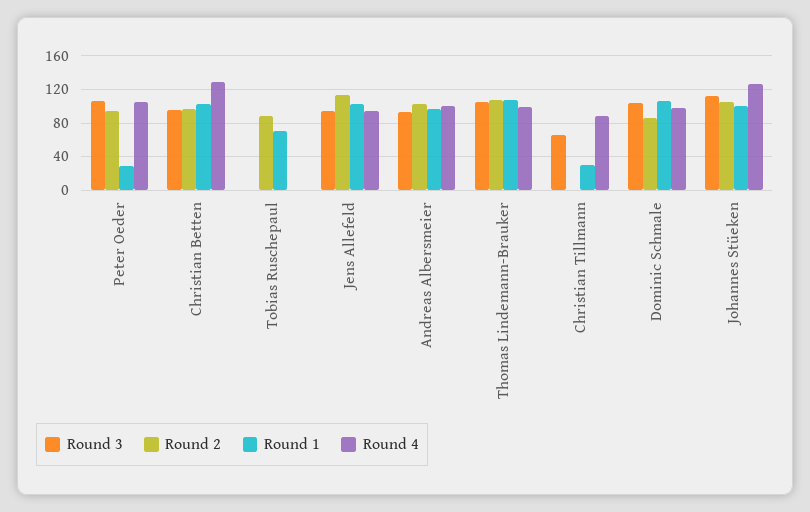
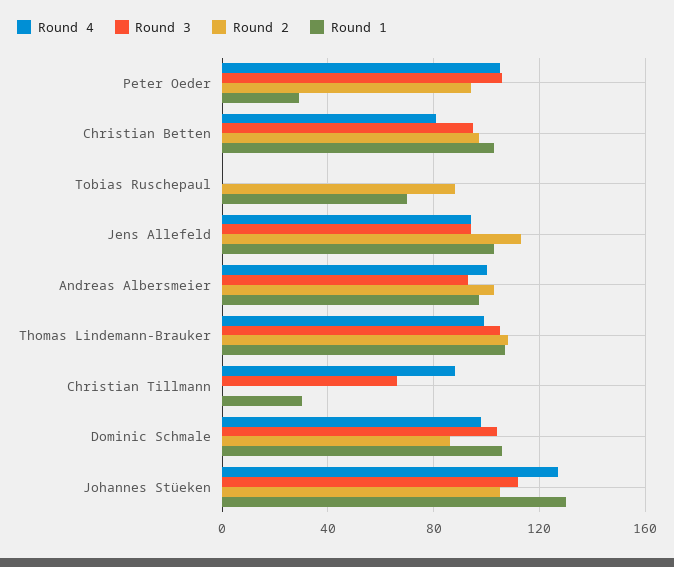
  {
    "Round 3": {
      "Peter Oeder": 105,
      "Christian Betten": 95,
      "Tobias Ruschepaul": 0,
      "Jens Allefeld": 95,
      "Andreas Albersmeier": 95,
      "Thomas Lindemann-Brauker": 105,
      "Christian Tillmann": 65,
      "Dominic Schmale": 105,
      "Johannes Stüeken": 110
    },
    "Round 2": {
      "Peter Oeder": 95,
      "Christian Betten": 95,
      "Tobias Ruschepaul": 90,
      "Jens Allefeld": 115,
      "Andreas Albersmeier": 105,
      "Thomas Lindemann-Brauker": 110,
      "Christian Tillmann": 0,
      "Dominic Schmale": 85,
      "Johannes Stüeken": 105
    },
    "Round 1": {
      "Peter Oeder": 30,
      "Christian Betten": 105,
      "Tobias Ruschepaul": 70,
      "Jens Allefeld": 105,
      "Andreas Albersmeier": 95,
      "Thomas Lindemann-Brauker": 105,
      "Christian Tillmann": 30,
      "Dominic Schmale": 105,
-     "Johannes Stüeken": 100
+     "Johannes Stüeken": 130
    },
    "Round 4": {
      "Peter Oeder": 105,
-     "Christian Betten": 130,
+     "Christian Betten": 80,
      "Tobias Ruschepaul": 0,
      "Jens Allefeld": 95,
      "Andreas Albersmeier": 100,
      "Thomas Lindemann-Brauker": 100,
      "Christian Tillmann": 90,
      "Dominic Schmale": 100,
      "Johannes Stüeken": 125
    }
  }

